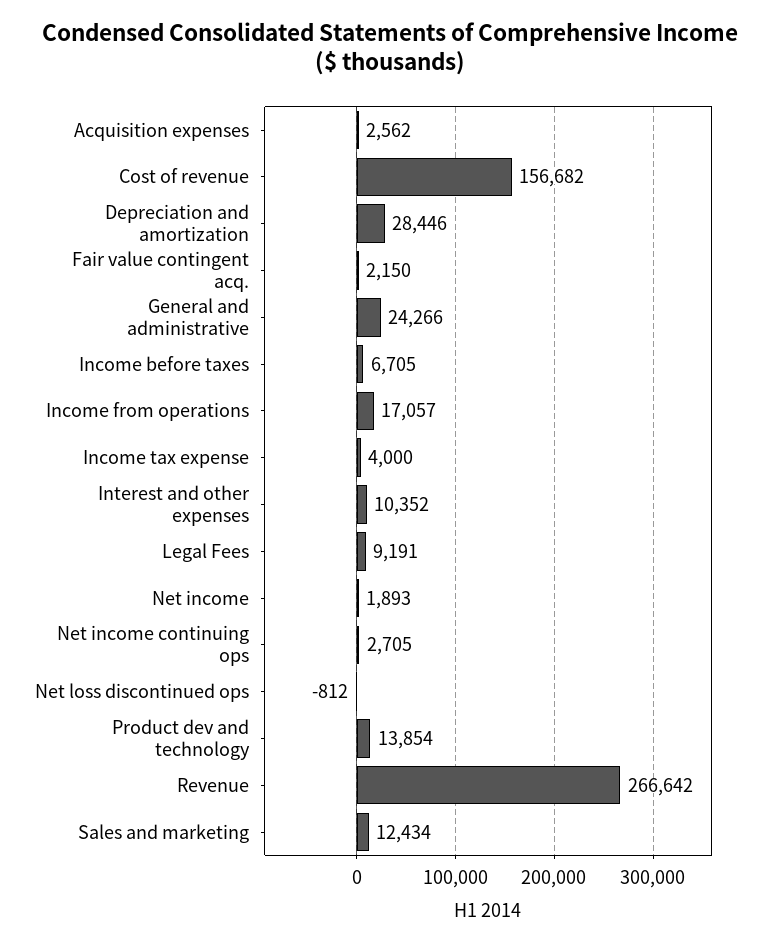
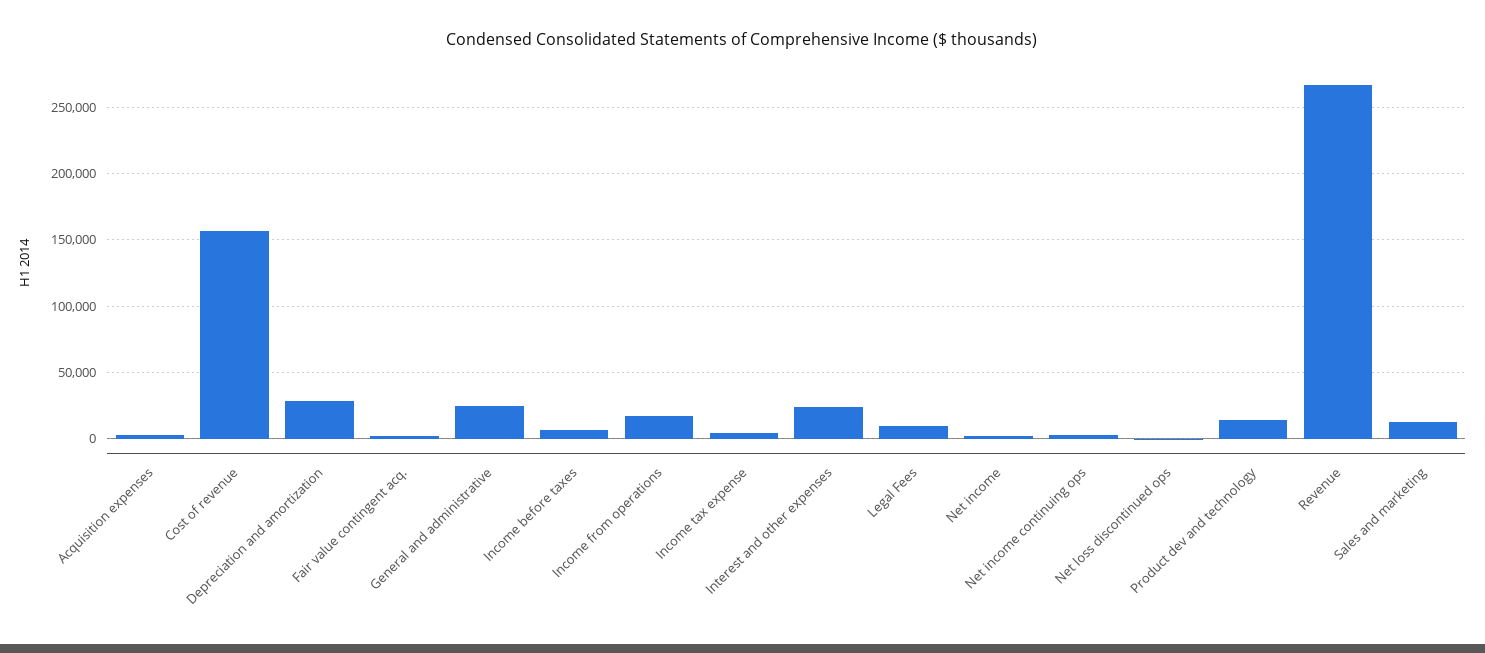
  {
    "Acquisition expenses": 2562,
    "Cost of revenue": 156682,
    "Depreciation and amortization": 28446,
    "Fair value contingent acq.": 2150,
    "General and administrative": 24266,
    "Income before taxes": 6705,
    "Income from operations": 17057,
    "Income tax expense": 4000,
-   "Interest and other expenses": 10352,
+   "Interest and other expenses": 25000,
    "Legal Fees": 9191,
    "Net income": 1893,
    "Net income continuing ops": 2705,
    "Net loss discontinued ops": -812,
    "Product dev and technology": 13854,
    "Revenue": 266642,
    "Sales and marketing": 12434
  }

